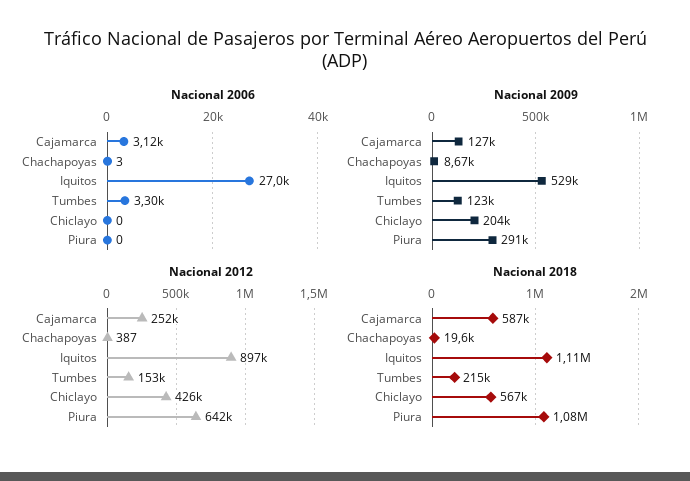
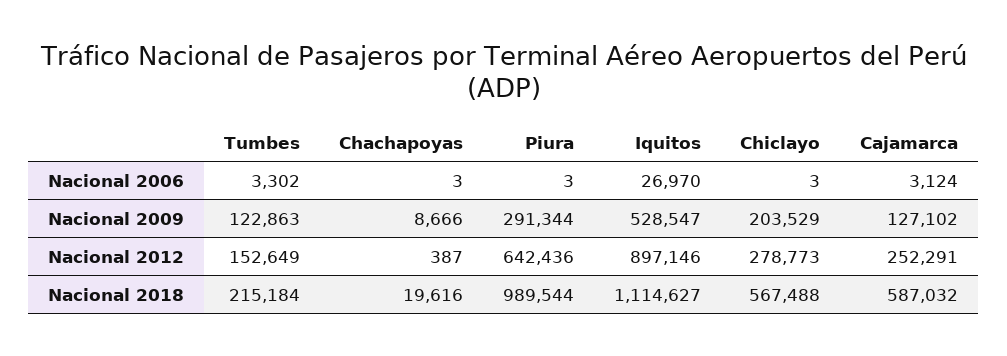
  {
    "Nacional 2006": {
      "Cajamarca": 3124,
      "Chachapoyas": 3,
      "Iquitos": 26970,
      "Tumbes": 3302,
-     "Chiclayo": 0,
+     "Chiclayo": 3,
-     "Piura": 0
+     "Piura": 3
    },
    "Nacional 2009": {
      "Cajamarca": 127102,
      "Chachapoyas": 8666,
      "Iquitos": 528547,
      "Tumbes": 122863,
      "Chiclayo": 203529,
      "Piura": 291344
    },
    "Nacional 2012": {
      "Cajamarca": 252291,
      "Chachapoyas": 387,
      "Iquitos": 897146,
      "Tumbes": 152649,
-     "Chiclayo": 426000,
+     "Chiclayo": 278773,
      "Piura": 642436
    },
    "Nacional 2018": {
      "Cajamarca": 587032,
      "Chachapoyas": 19616,
      "Iquitos": 1114627,
      "Tumbes": 215184,
      "Chiclayo": 567488,
-     "Piura": 1080000
+     "Piura": 989544
    }
  }

